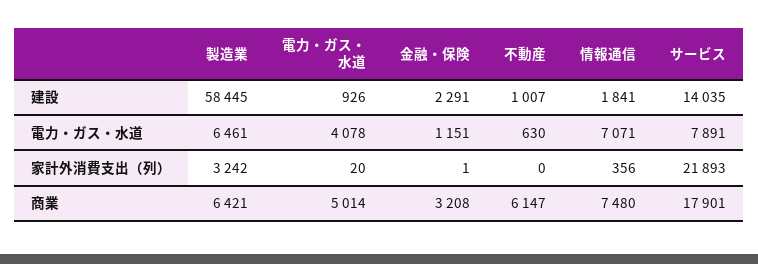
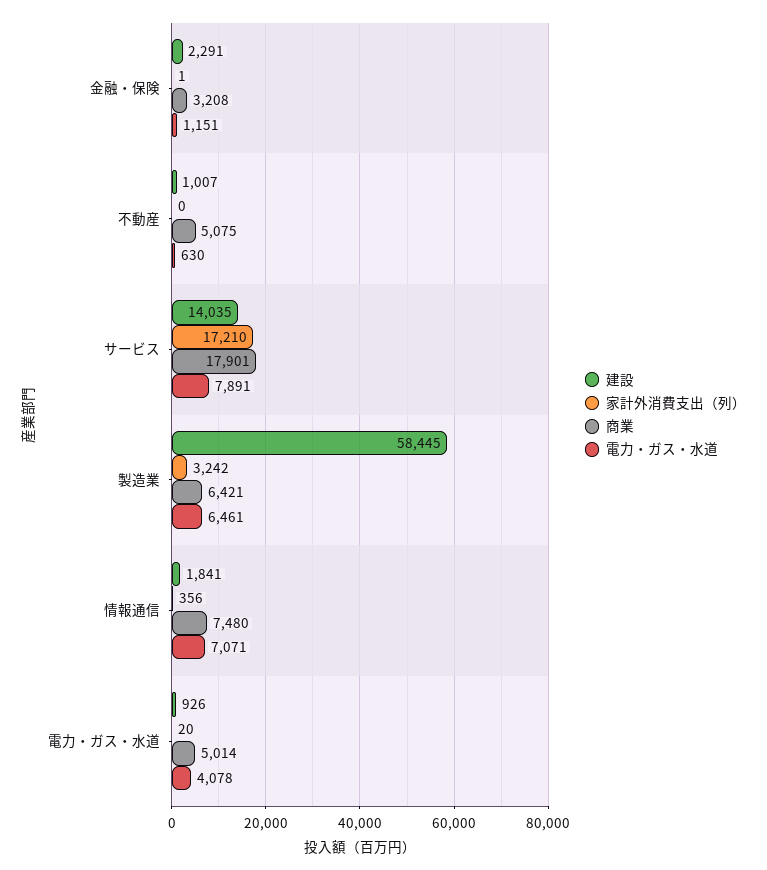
  {
    "建設": {
      "製造業": 58445,
      "電力・ガス・水道": 926,
      "金融・保険": 2291,
      "不動産": 1007,
      "情報通信": 1841,
      "サービス": 14035
    },
    "電力・ガス・水道": {
      "製造業": 6461,
      "電力・ガス・水道": 4078,
      "金融・保険": 1151,
      "不動産": 630,
      "情報通信": 7071,
      "サービス": 7891
    },
    "家計外消費支出（列）": {
      "製造業": 3242,
      "電力・ガス・水道": 20,
      "金融・保険": 1,
      "不動産": 0,
      "情報通信": 356,
-     "サービス": 21893
+     "サービス": 17210
    },
    "商業": {
      "製造業": 6421,
      "電力・ガス・水道": 5014,
      "金融・保険": 3208,
-     "不動産": 6147,
+     "不動産": 5075,
      "情報通信": 7480,
      "サービス": 17901
    }
  }

